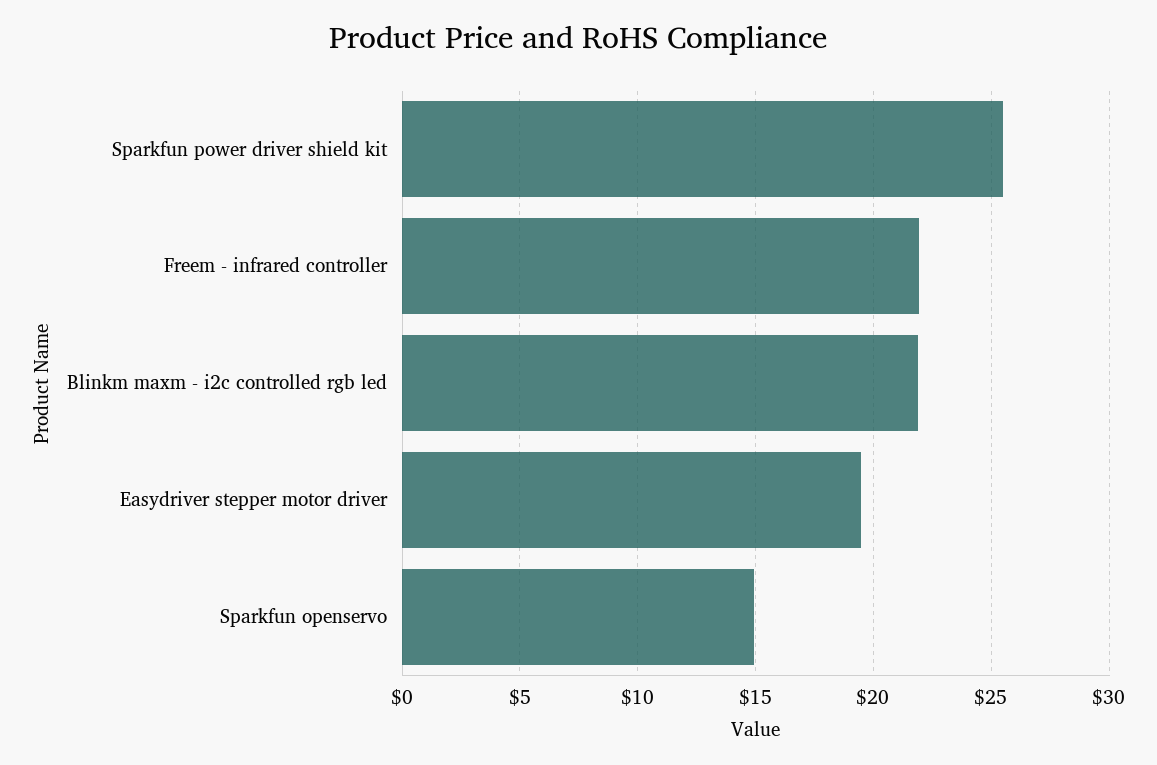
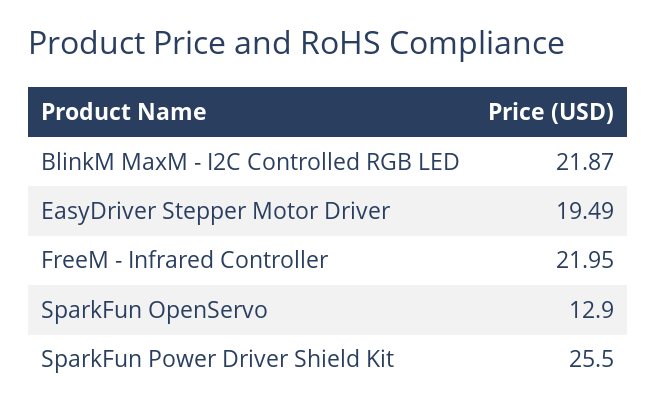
  {
    "Sparkfun power driver shield kit": 25.5,
    "Freem - infrared controller": 21.95,
    "Blinkm maxm - i2c controlled rgb led": 21.87,
    "Easydriver stepper motor driver": 19.49,
-   "Sparkfun openservo": 15
+   "Sparkfun openservo": 12.9
  }

